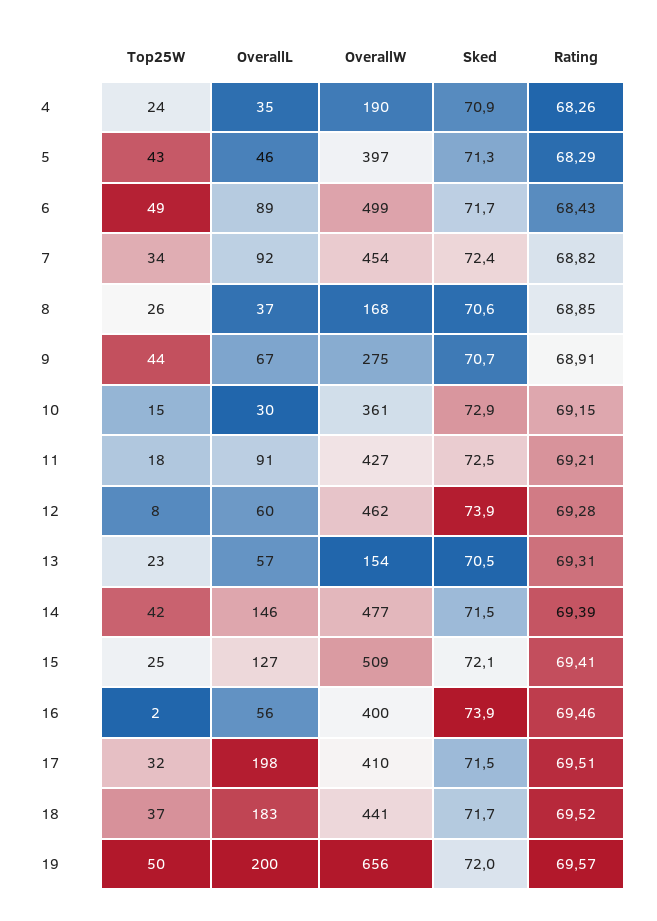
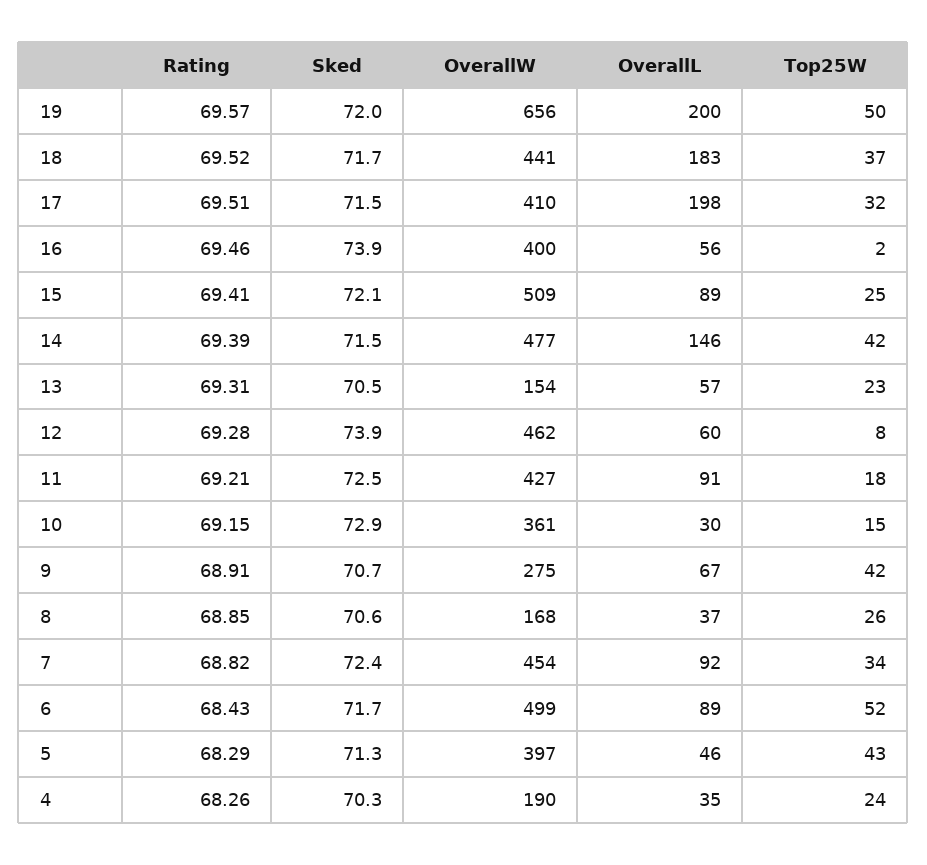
  {
    "Top25W": {
      "4": 24,
      "5": 43,
-     "6": 49,
+     "6": 52,
      "7": 34,
      "8": 26,
-     "9": 44,
+     "9": 42,
      "10": 15,
      "11": 18,
      "12": 8,
      "13": 23,
      "14": 42,
      "15": 25,
      "16": 2,
      "17": 32,
      "18": 37,
      "19": 50
    },
    "OverallL": {
      "4": 35,
      "5": 46,
      "6": 89,
      "7": 92,
      "8": 37,
      "9": 67,
      "10": 30,
      "11": 91,
      "12": 60,
      "13": 57,
      "14": 146,
-     "15": 127,
+     "15": 89,
      "16": 56,
      "17": 198,
      "18": 183,
      "19": 200
    },
    "OverallW": {
      "4": 190,
      "5": 397,
      "6": 499,
      "7": 454,
      "8": 168,
      "9": 275,
      "10": 361,
      "11": 427,
      "12": 462,
      "13": 154,
      "14": 477,
      "15": 509,
      "16": 400,
      "17": 410,
      "18": 441,
      "19": 656
    },
    "Sked": {
-     "4": 70.9,
+     "4": 70.3,
      "5": 71.3,
      "6": 71.7,
      "7": 72.4,
      "8": 70.6,
      "9": 70.7,
      "10": 72.9,
      "11": 72.5,
      "12": 73.9,
      "13": 70.5,
      "14": 71.5,
      "15": 72.1,
      "16": 73.9,
      "17": 71.5,
      "18": 71.7,
      "19": 72
    },
    "Rating": {
      "4": 68.26,
      "5": 68.29,
      "6": 68.43,
      "7": 68.82,
      "8": 68.85,
      "9": 68.91,
      "10": 69.15,
      "11": 69.21,
      "12": 69.28,
      "13": 69.31,
      "14": 69.39,
      "15": 69.41,
      "16": 69.46,
      "17": 69.51,
      "18": 69.52,
      "19": 69.57
    }
  }

